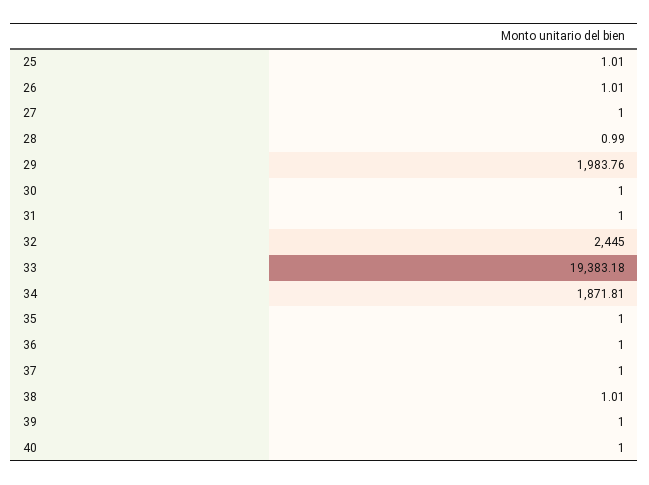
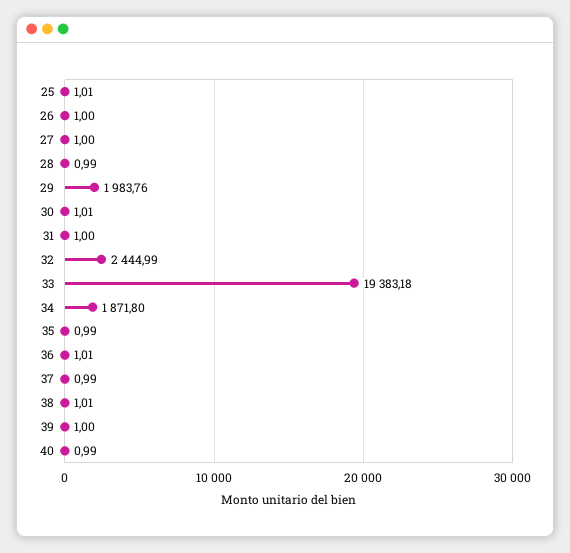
  {
    "25": 1.01,
-   "26": 1.01,
+   "26": 1,
    "27": 1,
    "28": 0.99,
    "29": 1983.76,
-   "30": 1,
+   "30": 1.01,
    "31": 1,
-   "32": 2445,
+   "32": 2444.99,
    "33": 19383.18,
-   "34": 1871.81,
+   "34": 1871.8,
-   "35": 1,
+   "35": 0.99,
-   "36": 1,
+   "36": 1.01,
-   "37": 1,
+   "37": 0.99,
    "38": 1.01,
    "39": 1,
-   "40": 1
+   "40": 0.99
  }

